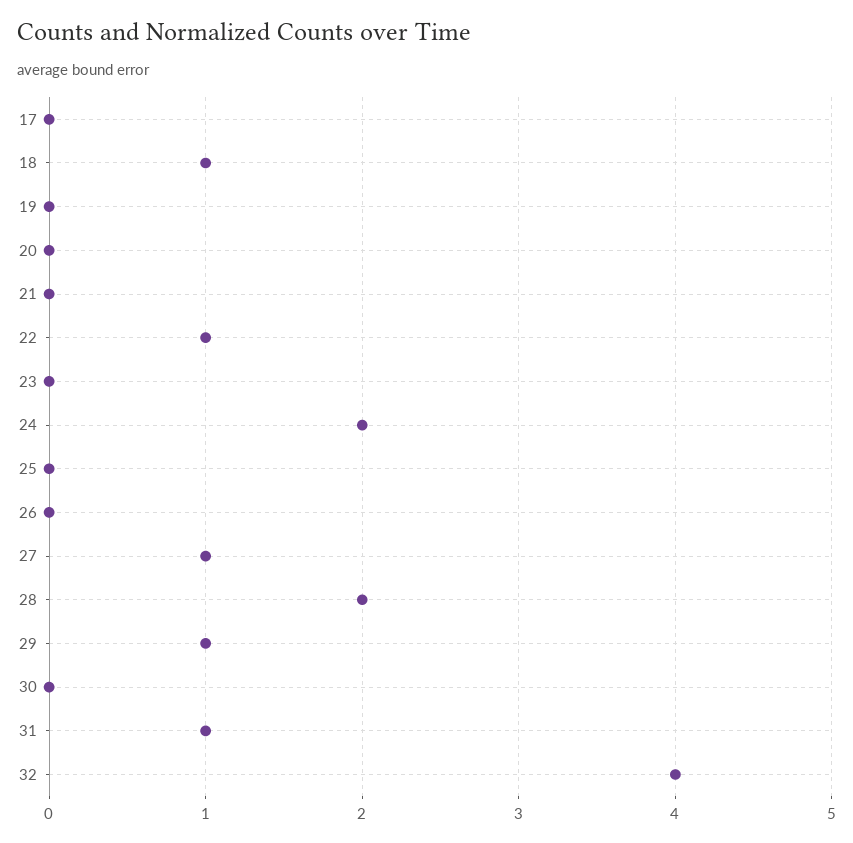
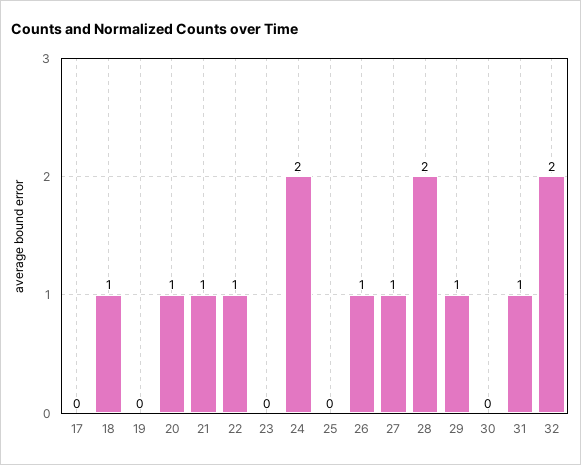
  {
    "17": 0,
    "18": 1,
    "19": 0,
-   "20": 0,
+   "20": 1,
-   "21": 0,
+   "21": 1,
    "22": 1,
    "23": 0,
    "24": 2,
    "25": 0,
-   "26": 0,
+   "26": 1,
    "27": 1,
    "28": 2,
    "29": 1,
    "30": 0,
    "31": 1,
-   "32": 4
+   "32": 2
  }

